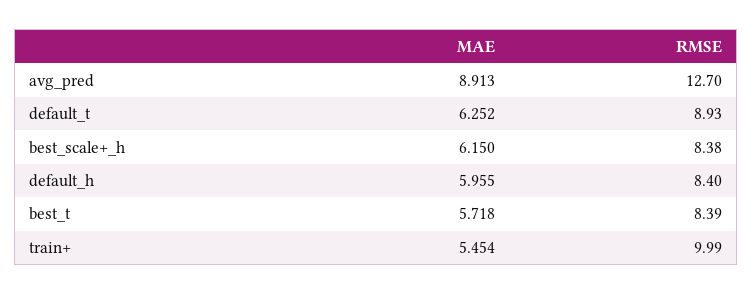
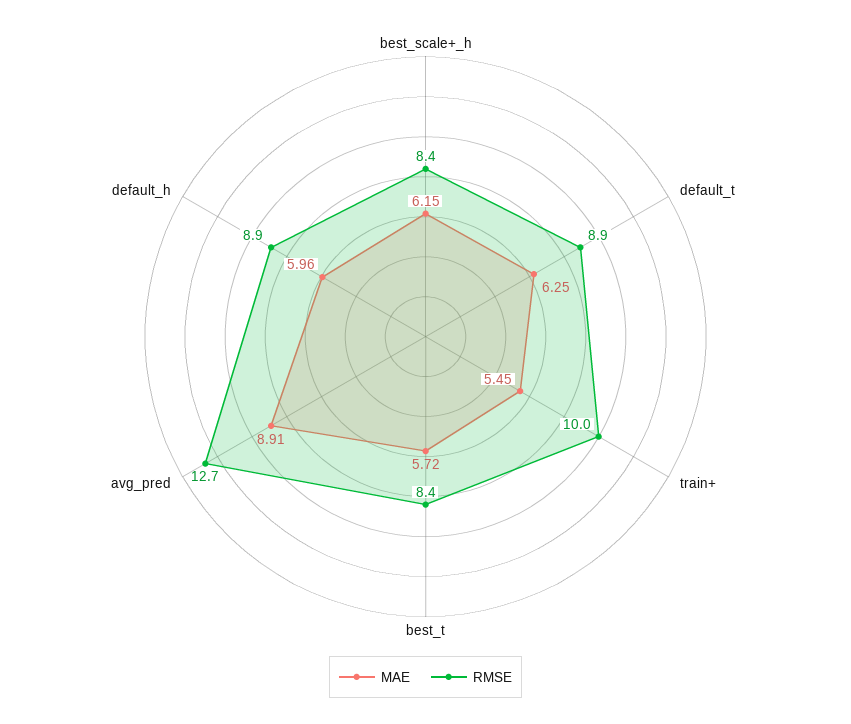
  {
    "MAE": {
      "avg_pred": 8.913,
      "default_t": 6.252,
      "best_scale+_h": 6.15,
      "default_h": 5.955,
      "best_t": 5.718,
      "train+": 5.454
    },
    "RMSE": {
      "avg_pred": 12.7,
      "default_t": 8.93,
      "best_scale+_h": 8.38,
-     "default_h": 8.4,
+     "default_h": 8.9,
      "best_t": 8.39,
      "train+": 9.99
    }
  }

